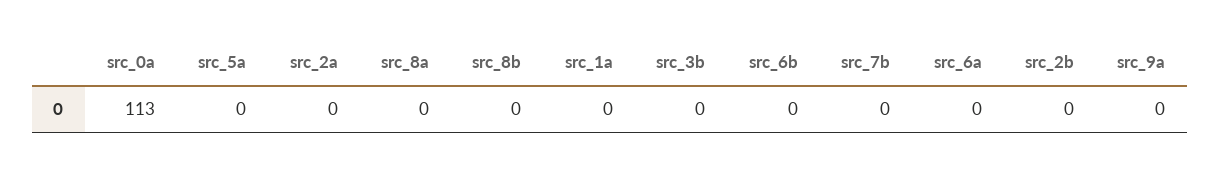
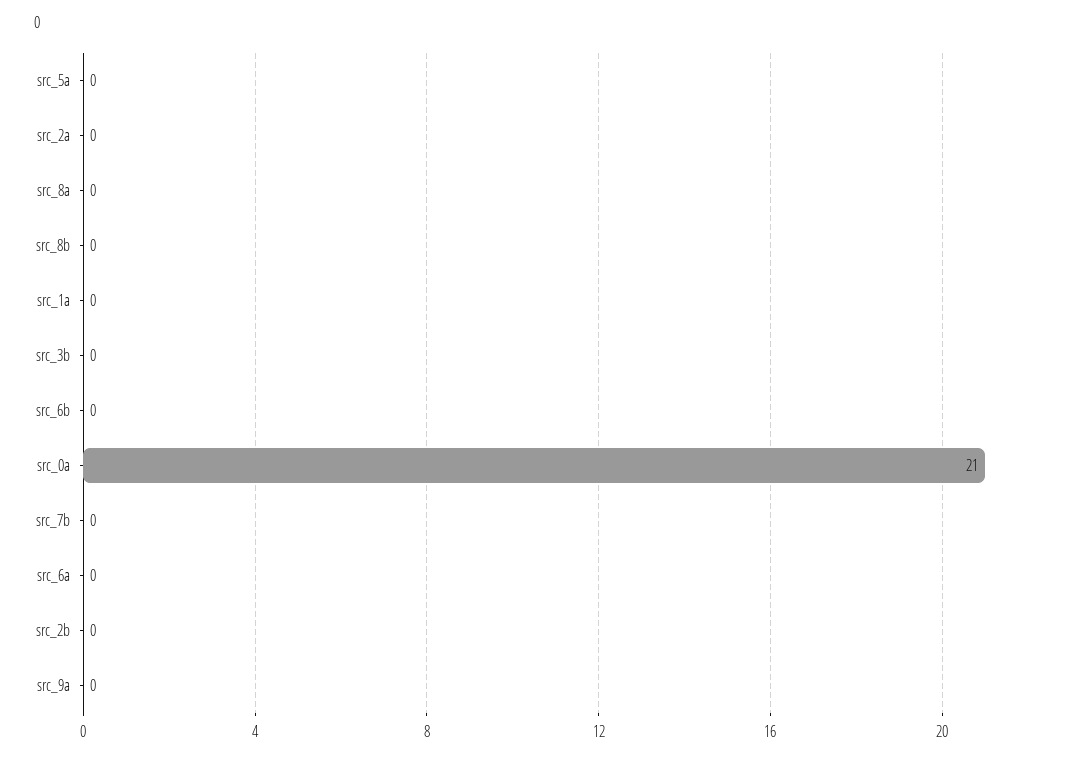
  {
-   "src_0a": 113,
+   "src_0a": 21,
    "src_5a": 0,
    "src_2a": 0,
    "src_8a": 0,
    "src_8b": 0,
    "src_1a": 0,
    "src_3b": 0,
    "src_6b": 0,
    "src_7b": 0,
    "src_6a": 0,
    "src_2b": 0,
    "src_9a": 0
  }

